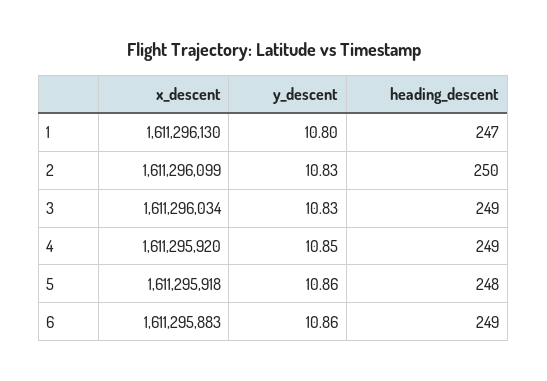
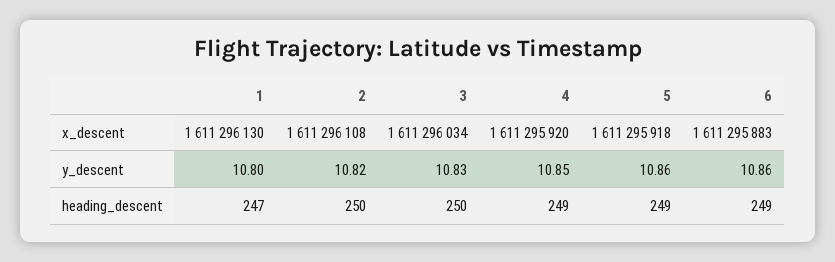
  {
    "x_descent": {
      "1": 1611296130,
-     "2": 1611296099,
+     "2": 1611296108,
      "3": 1611296034,
      "4": 1611295920,
      "5": 1611295918,
      "6": 1611295883
    },
    "y_descent": {
      "1": 10.8,
-     "2": 10.83,
+     "2": 10.82,
      "3": 10.83,
      "4": 10.85,
      "5": 10.86,
      "6": 10.86
    },
    "heading_descent": {
      "1": 247,
      "2": 250,
-     "3": 249,
+     "3": 250,
      "4": 249,
-     "5": 248,
+     "5": 249,
      "6": 249
    }
  }

